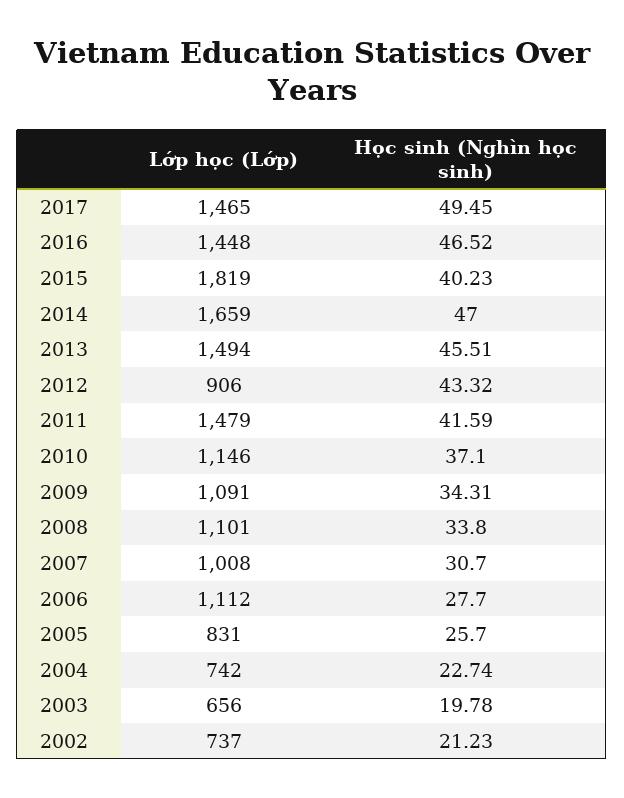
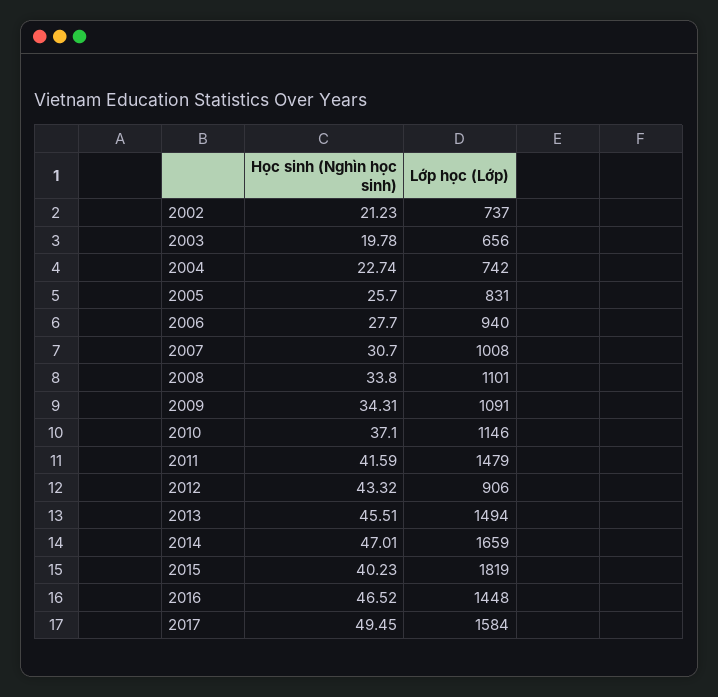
  {
    "Lớp học (Lớp)": {
-     "2017": 1465,
+     "2017": 1584,
      "2016": 1448,
      "2015": 1819,
      "2014": 1659,
      "2013": 1494,
      "2012": 906,
      "2011": 1479,
      "2010": 1146,
      "2009": 1091,
      "2008": 1101,
      "2007": 1008,
-     "2006": 1112,
+     "2006": 940,
      "2005": 831,
      "2004": 742,
      "2003": 656,
      "2002": 737
    },
    "Học sinh (Nghìn học sinh)": {
      "2017": 49.45,
      "2016": 46.52,
      "2015": 40.23,
-     "2014": 47,
+     "2014": 47.01,
      "2013": 45.51,
      "2012": 43.32,
      "2011": 41.59,
      "2010": 37.1,
      "2009": 34.31,
      "2008": 33.8,
      "2007": 30.7,
      "2006": 27.7,
      "2005": 25.7,
      "2004": 22.74,
      "2003": 19.78,
      "2002": 21.23
    }
  }

